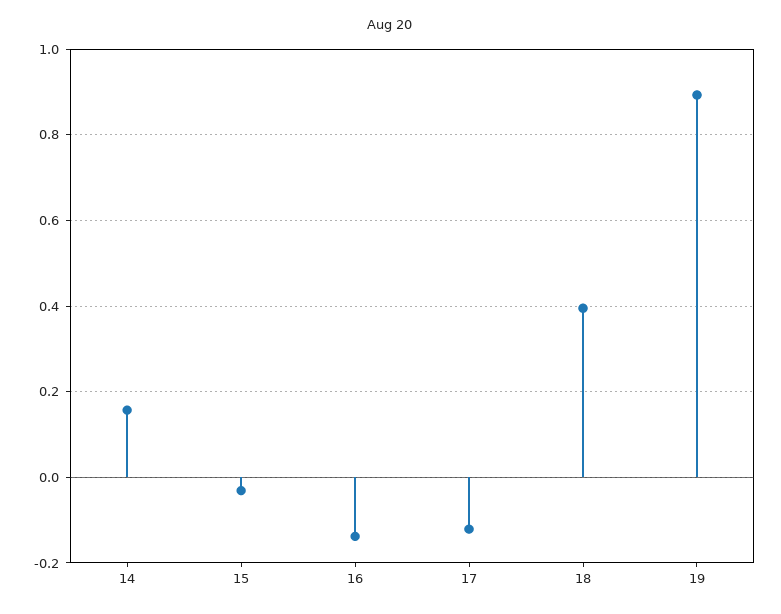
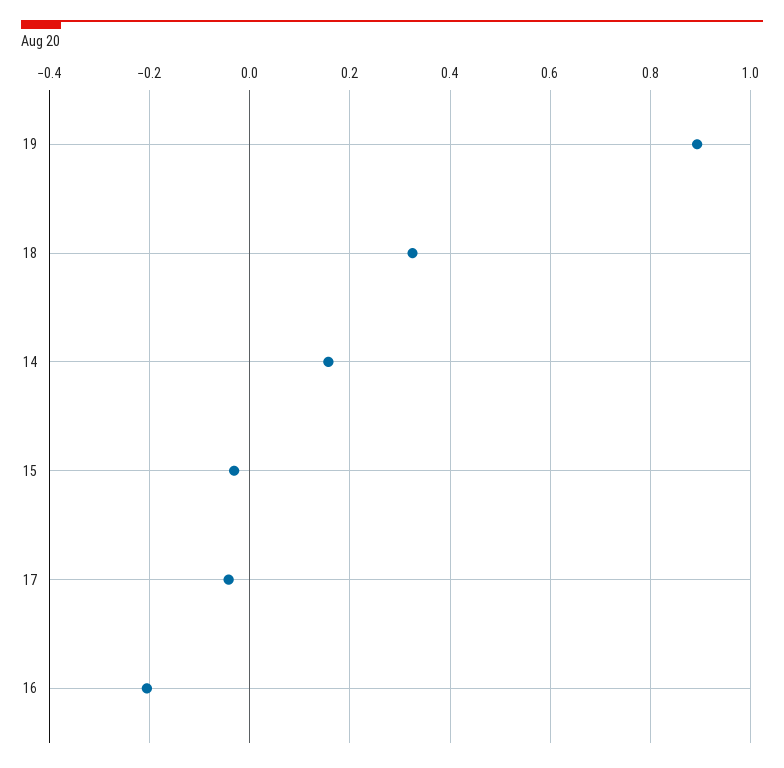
  {
    "14": 0.16,
    "15": -0.04,
-   "16": -0.14,
+   "16": -0.2,
-   "17": -0.12,
+   "17": -0.04,
-   "18": 0.4,
+   "18": 0.32,
    "19": 0.9
  }

